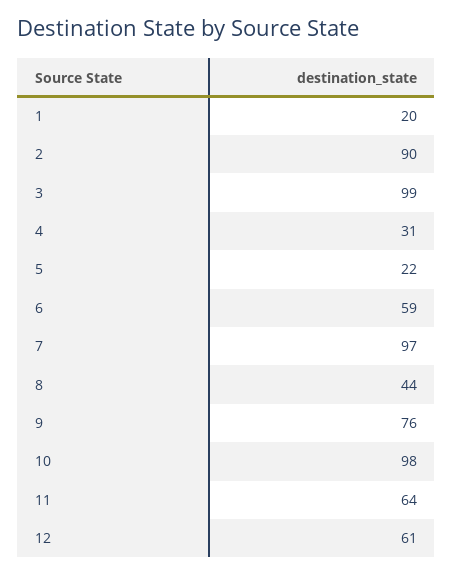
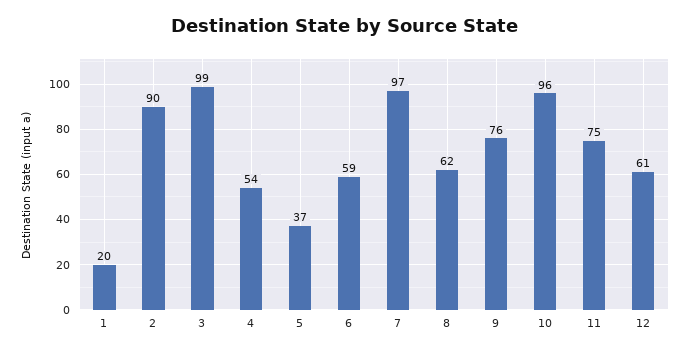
  {
    "1": 20,
    "2": 90,
    "3": 99,
-   "4": 31,
+   "4": 54,
-   "5": 22,
+   "5": 37,
    "6": 59,
    "7": 97,
-   "8": 44,
+   "8": 62,
    "9": 76,
-   "10": 98,
+   "10": 96,
-   "11": 64,
+   "11": 75,
    "12": 61
  }

